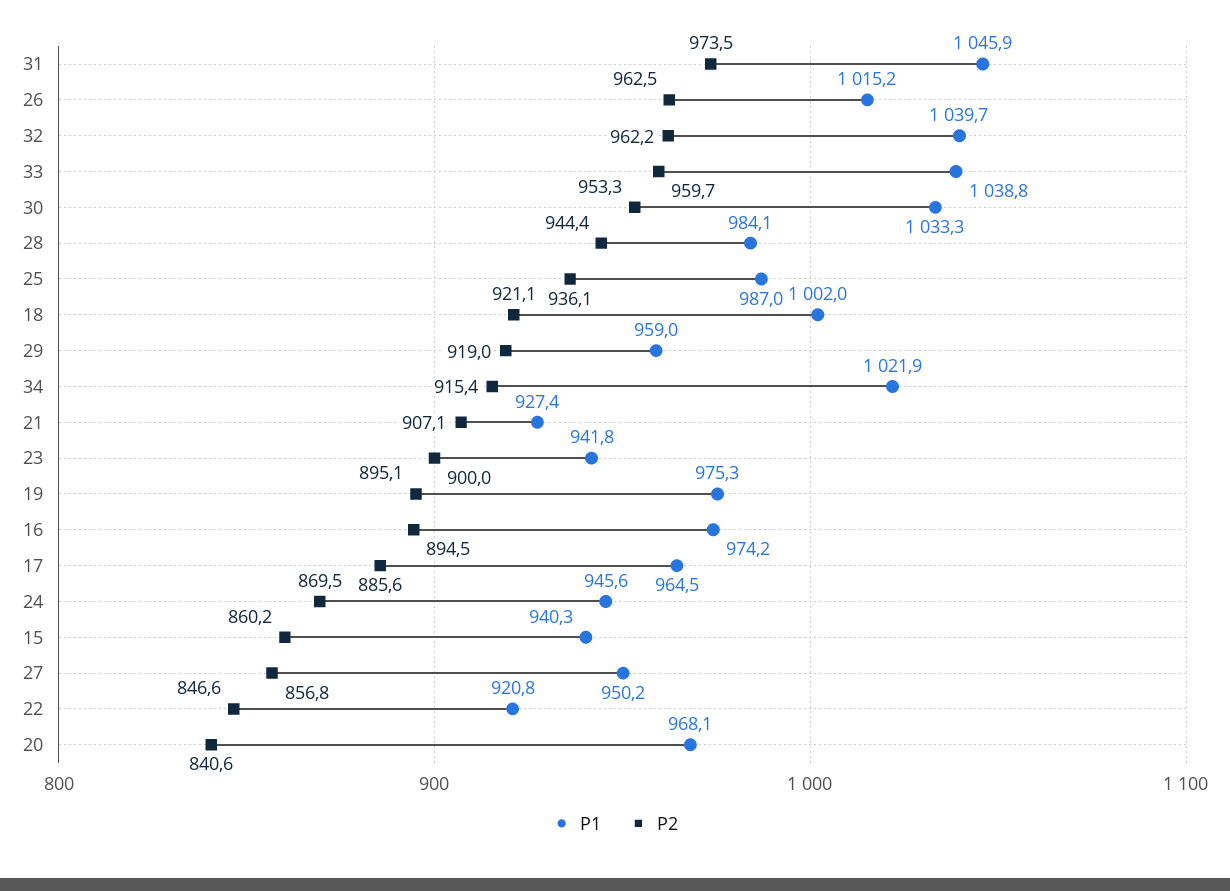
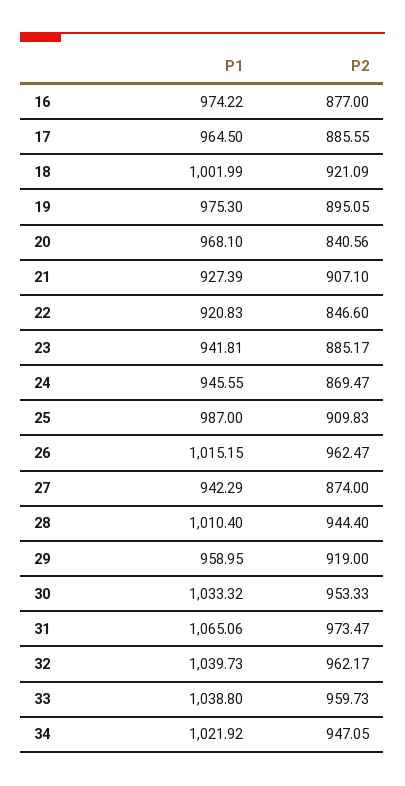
  {
    "P1": {
-     "31": 1045.9,
+     "31": 1065.06,
      "26": 1015.15,
      "32": 1039.73,
      "33": 1038.8,
      "30": 1033.32,
-     "28": 984.1,
+     "28": 1010.4,
      "25": 987,
      "18": 1001.99,
      "29": 958.95,
      "34": 1021.92,
      "21": 927.39,
      "23": 941.81,
      "19": 975.3,
      "16": 974.22,
      "17": 964.5,
      "24": 945.55,
-     "15": 940.3,
-     "27": 950.2,
+     "27": 942.29,
      "22": 920.83,
      "20": 968.1
    },
    "P2": {
      "31": 973.47,
      "26": 962.47,
      "32": 962.17,
      "33": 959.73,
      "30": 953.33,
      "28": 944.4,
-     "25": 936.1,
+     "25": 909.83,
      "18": 921.09,
      "29": 919,
-     "34": 915.4,
+     "34": 947.05,
      "21": 907.1,
-     "23": 900,
+     "23": 885.17,
      "19": 895.05,
-     "16": 894.5,
+     "16": 877,
      "17": 885.55,
      "24": 869.47,
-     "15": 860.2,
-     "27": 856.8,
+     "27": 874,
      "22": 846.6,
      "20": 840.56
    }
  }

